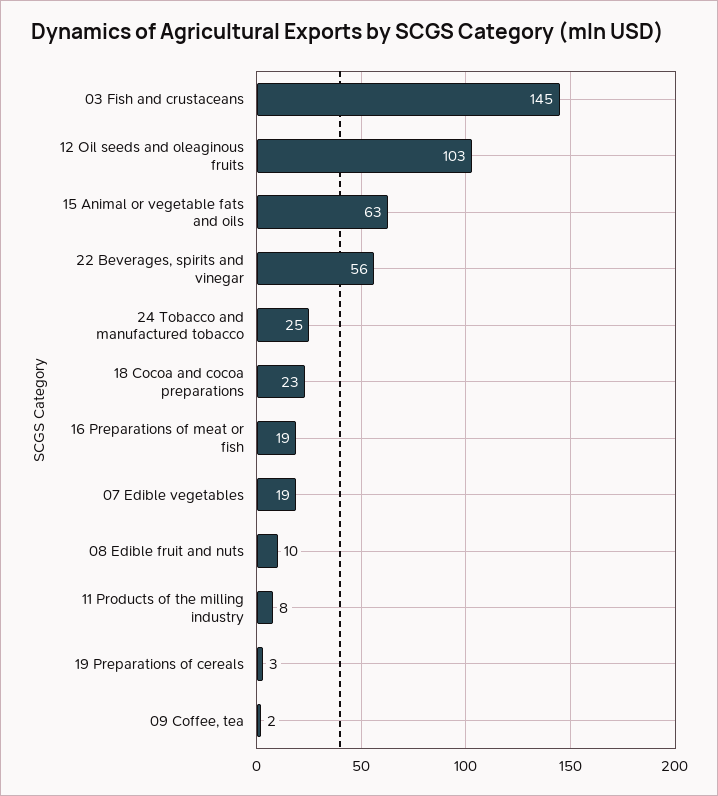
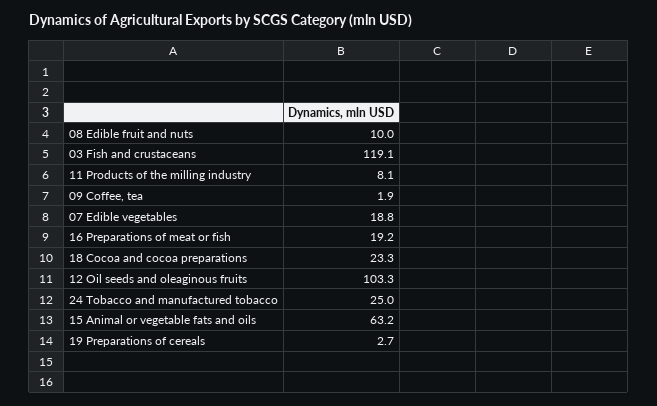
  {
-   "03 Fish and crustaceans": 145,
+   "03 Fish and crustaceans": 119.1,
    "12 Oil seeds and oleaginous fruits": 103.3,
    "15 Animal or vegetable fats and oils": 63.2,
-   "22 Beverages, spirits and vinegar": 56,
    "24 Tobacco and manufactured tobacco": 25,
    "18 Cocoa and cocoa preparations": 23.3,
    "16 Preparations of meat or fish": 19.2,
    "07 Edible vegetables": 18.8,
    "08 Edible fruit and nuts": 10,
    "11 Products of the milling industry": 8.1,
    "19 Preparations of cereals": 2.7,
    "09 Coffee, tea": 1.9
  }

